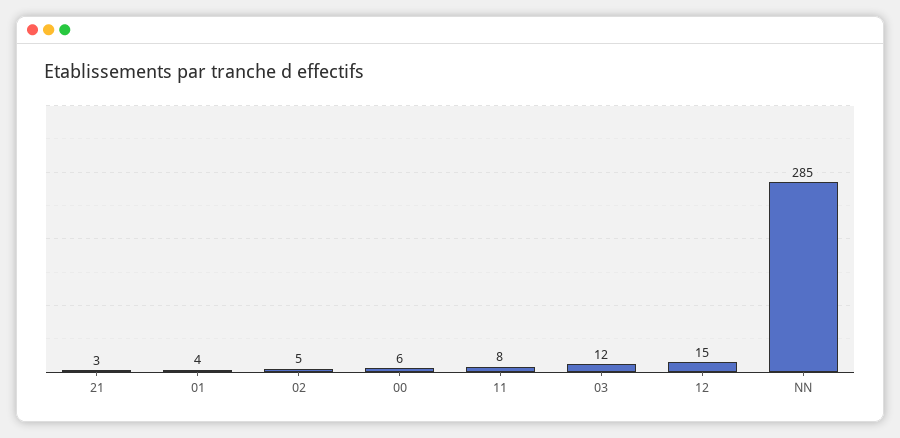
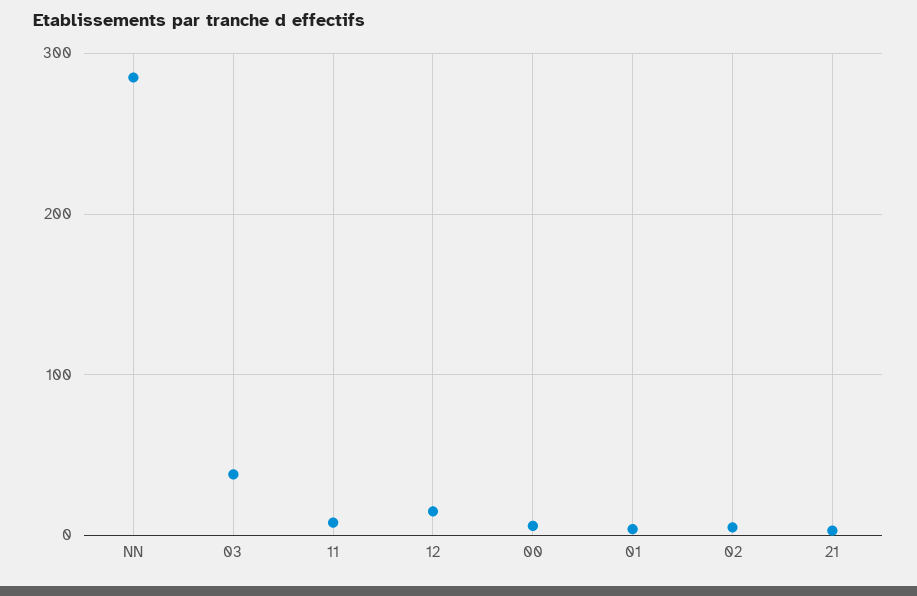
  {
    "21": 3,
    "01": 4,
    "02": 5,
    "00": 6,
    "11": 8,
-   "03": 12,
+   "03": 40,
    "12": 15,
    "NN": 285
  }

